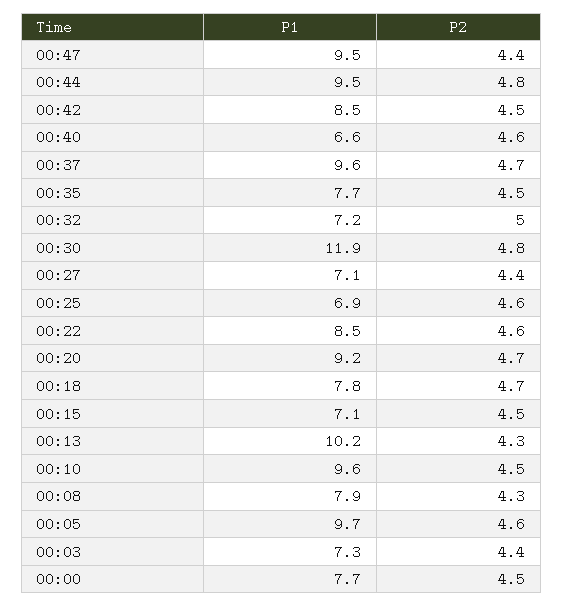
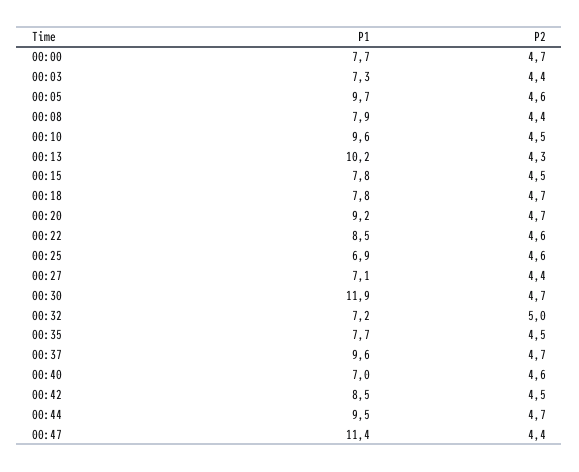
  {
    "P1": {
-     "00:47": 9.5,
+     "00:47": 11.4,
      "00:44": 9.5,
      "00:42": 8.5,
-     "00:40": 6.6,
+     "00:40": 7,
      "00:37": 9.6,
      "00:35": 7.7,
      "00:32": 7.2,
      "00:30": 11.9,
      "00:27": 7.1,
      "00:25": 6.9,
      "00:22": 8.5,
      "00:20": 9.2,
      "00:18": 7.8,
-     "00:15": 7.1,
+     "00:15": 7.8,
      "00:13": 10.2,
      "00:10": 9.6,
      "00:08": 7.9,
      "00:05": 9.7,
      "00:03": 7.3,
      "00:00": 7.7
    },
    "P2": {
      "00:47": 4.4,
-     "00:44": 4.8,
+     "00:44": 4.7,
      "00:42": 4.5,
      "00:40": 4.6,
      "00:37": 4.7,
      "00:35": 4.5,
      "00:32": 5,
-     "00:30": 4.8,
+     "00:30": 4.7,
      "00:27": 4.4,
      "00:25": 4.6,
      "00:22": 4.6,
      "00:20": 4.7,
      "00:18": 4.7,
      "00:15": 4.5,
      "00:13": 4.3,
      "00:10": 4.5,
-     "00:08": 4.3,
+     "00:08": 4.4,
      "00:05": 4.6,
      "00:03": 4.4,
-     "00:00": 4.5
+     "00:00": 4.7
    }
  }

